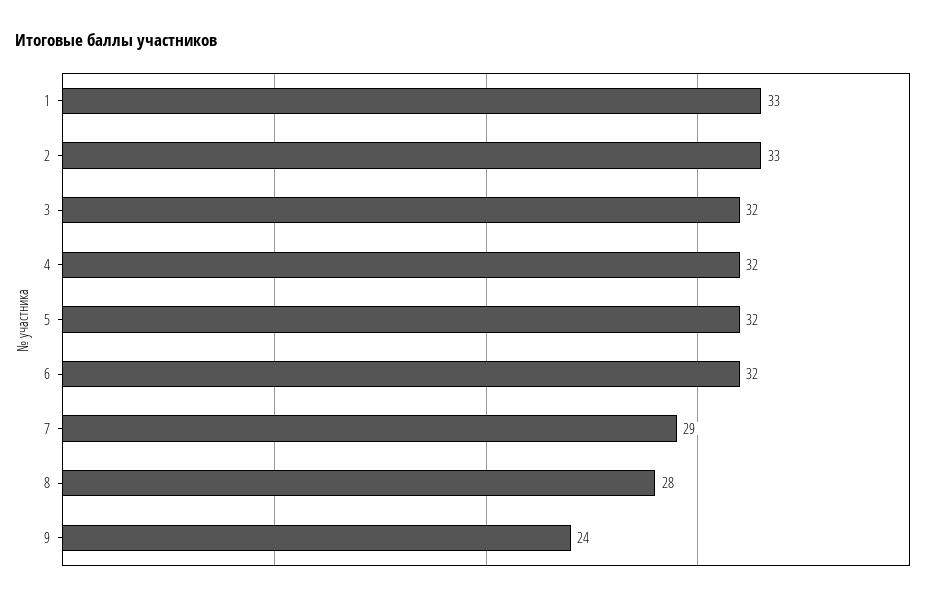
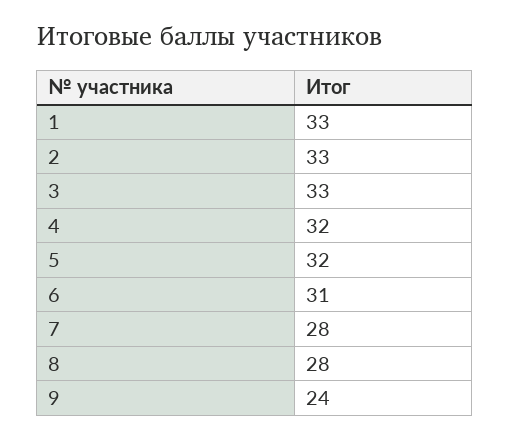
  {
    "1": 33,
    "2": 33,
-   "3": 32,
+   "3": 33,
    "4": 32,
    "5": 32,
-   "6": 32,
+   "6": 31,
-   "7": 29,
+   "7": 28,
    "8": 28,
    "9": 24
  }

